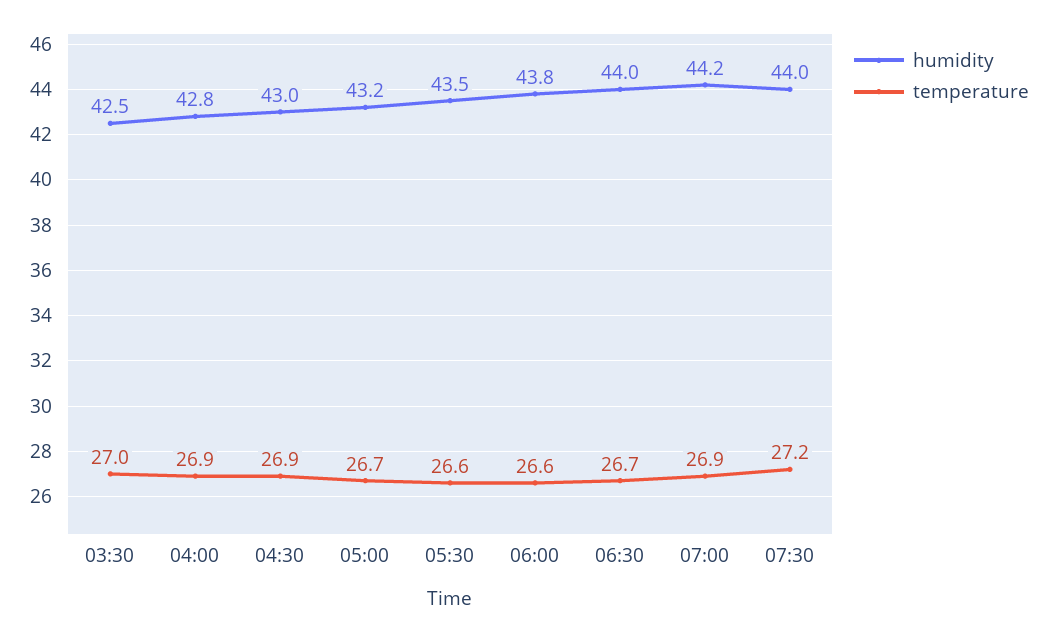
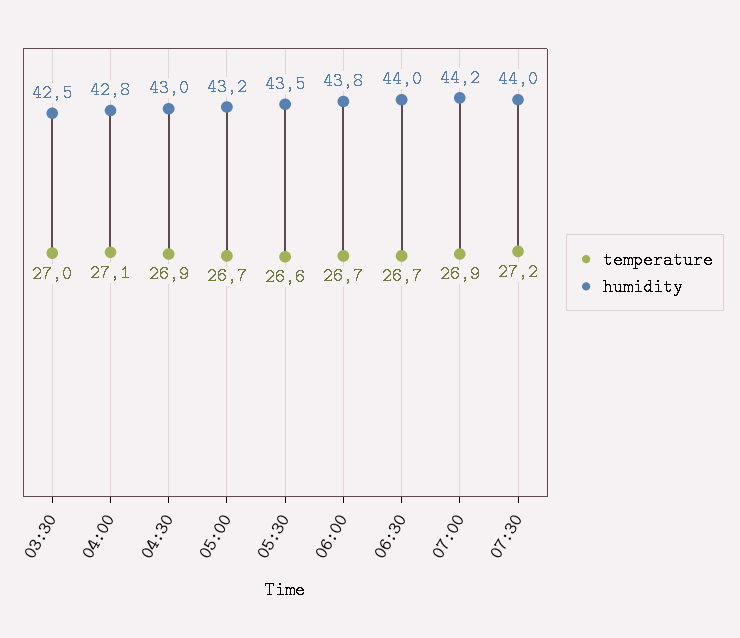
  {
    "humidity": {
      "03:30": 42.5,
      "04:00": 42.8,
      "04:30": 43,
      "05:00": 43.2,
      "05:30": 43.5,
      "06:00": 43.8,
      "06:30": 44,
      "07:00": 44.2,
      "07:30": 44
    },
    "temperature": {
      "03:30": 27,
-     "04:00": 26.9,
+     "04:00": 27.1,
      "04:30": 26.9,
      "05:00": 26.7,
      "05:30": 26.6,
-     "06:00": 26.6,
+     "06:00": 26.7,
      "06:30": 26.7,
      "07:00": 26.9,
      "07:30": 27.2
    }
  }

